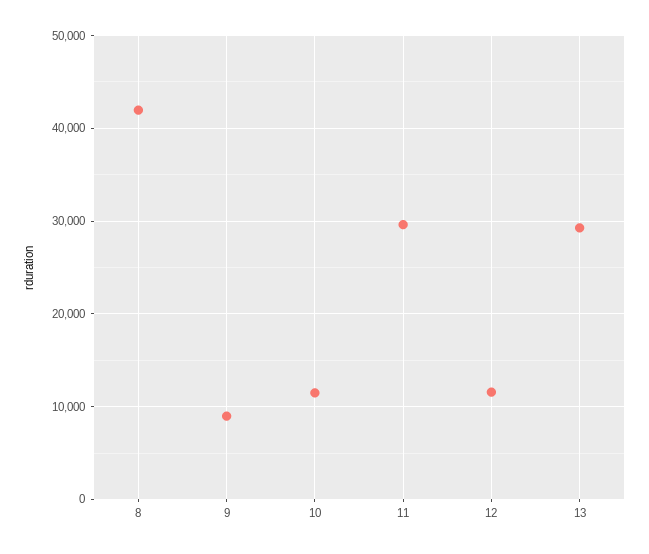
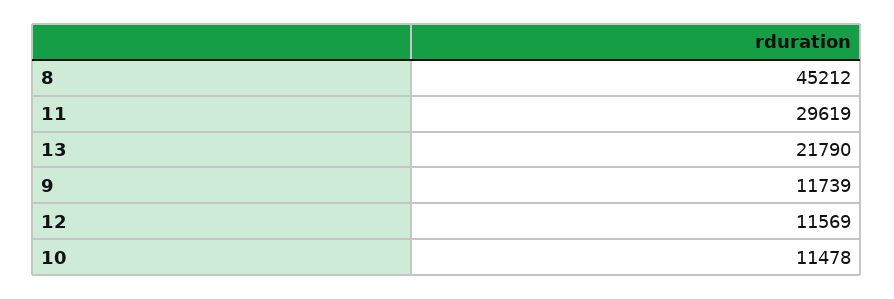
  {
-   "8": 42000,
+   "8": 45212,
-   "9": 9000,
+   "9": 11739,
    "10": 11478,
    "11": 29619,
    "12": 11569,
-   "13": 29000
+   "13": 21790
  }

